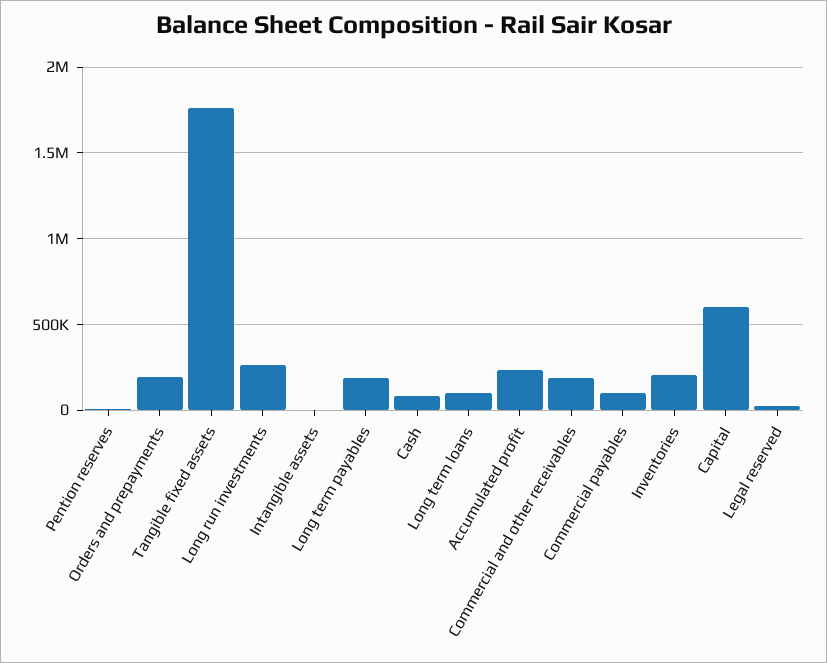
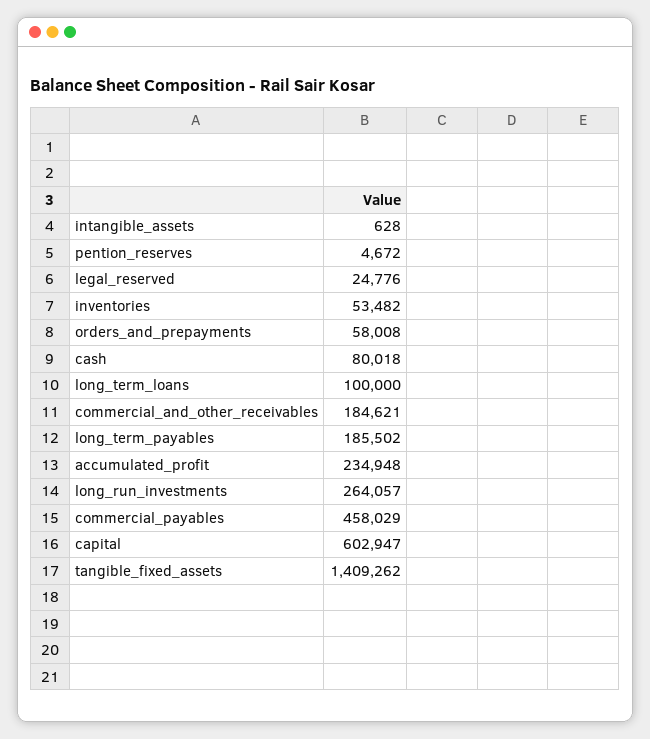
  {
    "Pention reserves": 4672,
-   "Orders and prepayments": 200000,
+   "Orders and prepayments": 58008,
-   "Tangible fixed assets": 1750000,
+   "Tangible fixed assets": 1409262,
    "Long run investments": 264057,
    "Intangible assets": 628,
    "Long term payables": 185502,
    "Cash": 80018,
    "Long term loans": 100000,
    "Accumulated profit": 234948,
    "Commercial and other receivables": 184621,
-   "Commercial payables": 100000,
+   "Commercial payables": 458029,
-   "Inventories": 200000,
+   "Inventories": 53482,
    "Capital": 602947,
    "Legal reserved": 24776
  }

